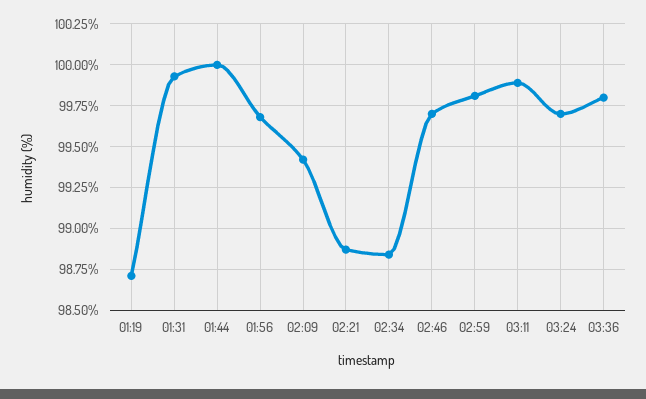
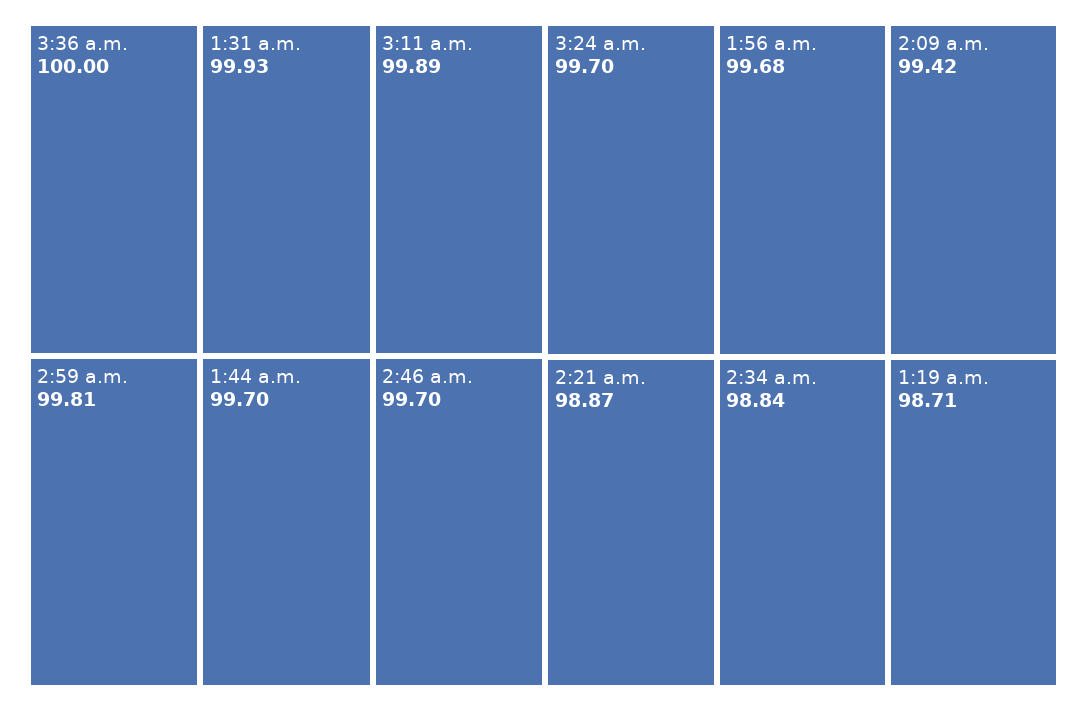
  {
    "01:19": 98.71,
    "01:31": 99.93,
-   "01:44": 100,
+   "01:44": 99.7,
    "01:56": 99.68,
    "02:09": 99.42,
    "02:21": 98.87,
    "02:34": 98.84,
    "02:46": 99.7,
    "02:59": 99.81,
    "03:11": 99.89,
    "03:24": 99.7,
-   "03:36": 99.8
+   "03:36": 100
  }

